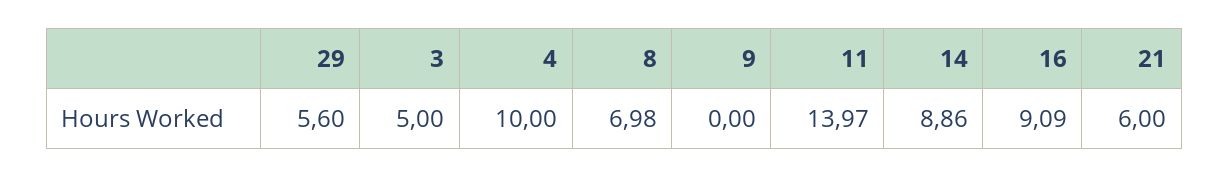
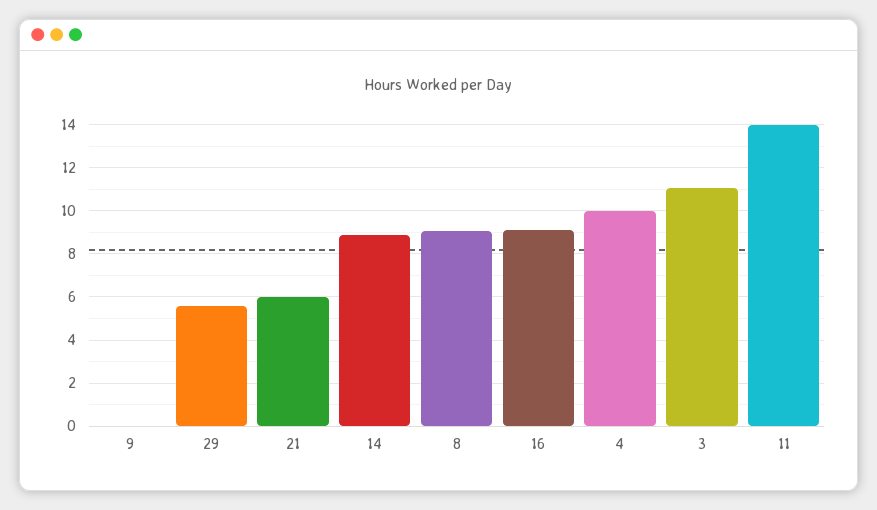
  {
    "29": 5.6,
-   "3": 5,
+   "3": 11,
    "4": 10,
-   "8": 6.98,
+   "8": 9,
    "9": 0,
    "11": 13.97,
    "14": 8.86,
    "16": 9.09,
    "21": 6
  }

